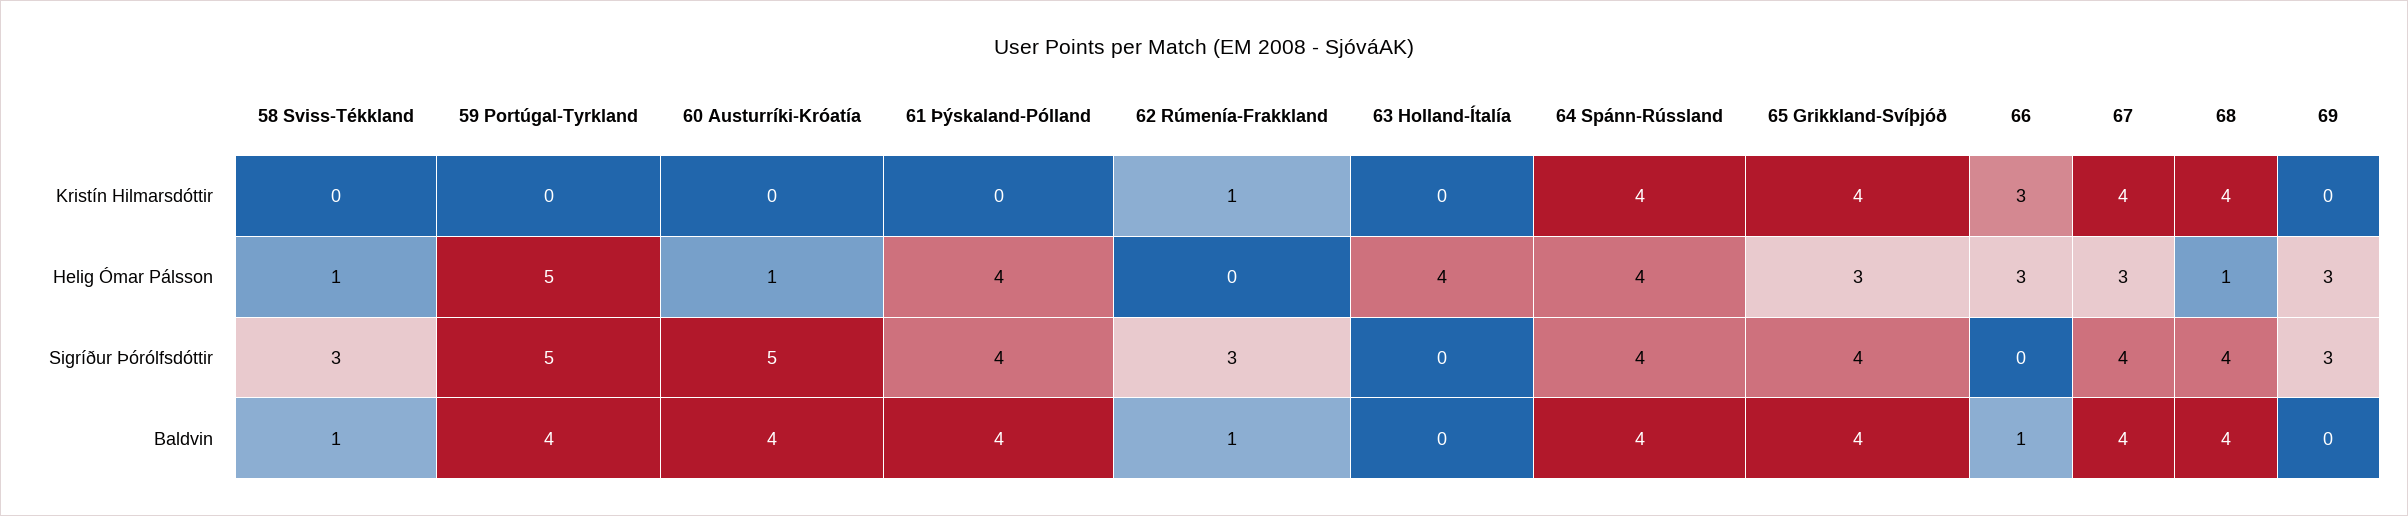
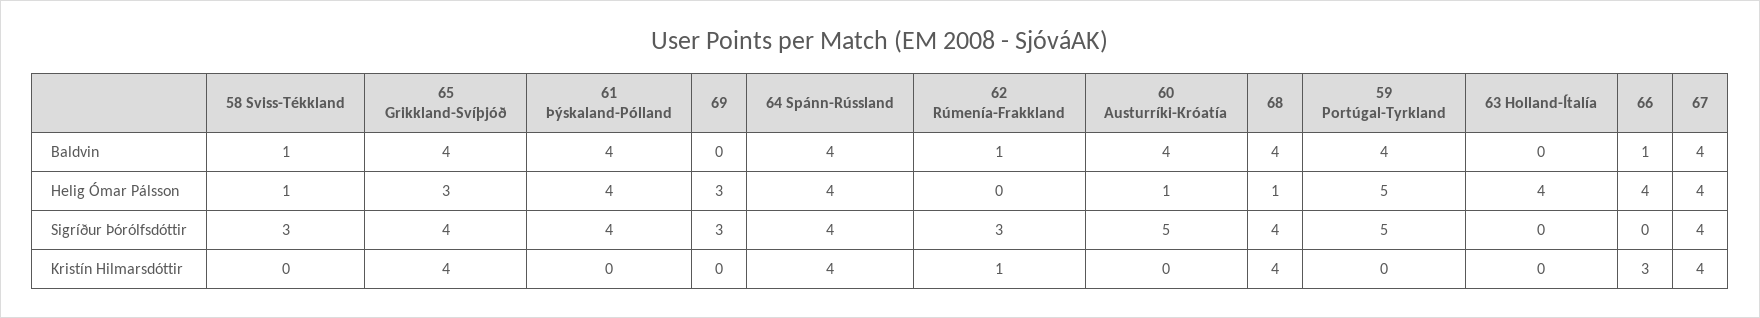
  {
    "58 Sviss-Tékkland": {
      "Kristín Hilmarsdóttir": 0,
      "Helig Ómar Pálsson": 1,
      "Sigríður Þórólfsdóttir": 3,
      "Baldvin": 1
    },
    "59 Portúgal-Tyrkland": {
      "Kristín Hilmarsdóttir": 0,
      "Helig Ómar Pálsson": 5,
      "Sigríður Þórólfsdóttir": 5,
      "Baldvin": 4
    },
    "60 Austurríki-Króatía": {
      "Kristín Hilmarsdóttir": 0,
      "Helig Ómar Pálsson": 1,
      "Sigríður Þórólfsdóttir": 5,
      "Baldvin": 4
    },
    "61 Þýskaland-Pólland": {
      "Kristín Hilmarsdóttir": 0,
      "Helig Ómar Pálsson": 4,
      "Sigríður Þórólfsdóttir": 4,
      "Baldvin": 4
    },
    "62 Rúmenía-Frakkland": {
      "Kristín Hilmarsdóttir": 1,
      "Helig Ómar Pálsson": 0,
      "Sigríður Þórólfsdóttir": 3,
      "Baldvin": 1
    },
    "63 Holland-Ítalía": {
      "Kristín Hilmarsdóttir": 0,
      "Helig Ómar Pálsson": 4,
      "Sigríður Þórólfsdóttir": 0,
      "Baldvin": 0
    },
    "64 Spánn-Rússland": {
      "Kristín Hilmarsdóttir": 4,
      "Helig Ómar Pálsson": 4,
      "Sigríður Þórólfsdóttir": 4,
      "Baldvin": 4
    },
    "65 Grikkland-Svíþjóð": {
      "Kristín Hilmarsdóttir": 4,
      "Helig Ómar Pálsson": 3,
      "Sigríður Þórólfsdóttir": 4,
      "Baldvin": 4
    },
    "66": {
      "Kristín Hilmarsdóttir": 3,
-     "Helig Ómar Pálsson": 3,
+     "Helig Ómar Pálsson": 4,
      "Sigríður Þórólfsdóttir": 0,
      "Baldvin": 1
    },
    "67": {
      "Kristín Hilmarsdóttir": 4,
-     "Helig Ómar Pálsson": 3,
+     "Helig Ómar Pálsson": 4,
      "Sigríður Þórólfsdóttir": 4,
      "Baldvin": 4
    },
    "68": {
      "Kristín Hilmarsdóttir": 4,
      "Helig Ómar Pálsson": 1,
      "Sigríður Þórólfsdóttir": 4,
      "Baldvin": 4
    },
    "69": {
      "Kristín Hilmarsdóttir": 0,
      "Helig Ómar Pálsson": 3,
      "Sigríður Þórólfsdóttir": 3,
      "Baldvin": 0
    }
  }

